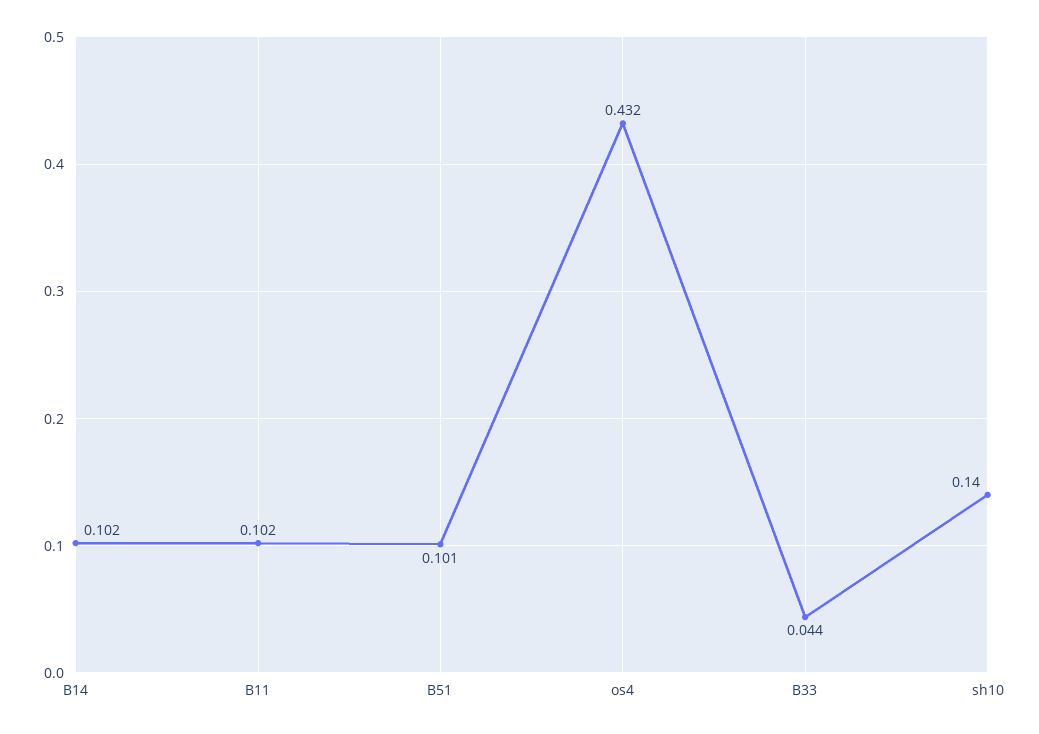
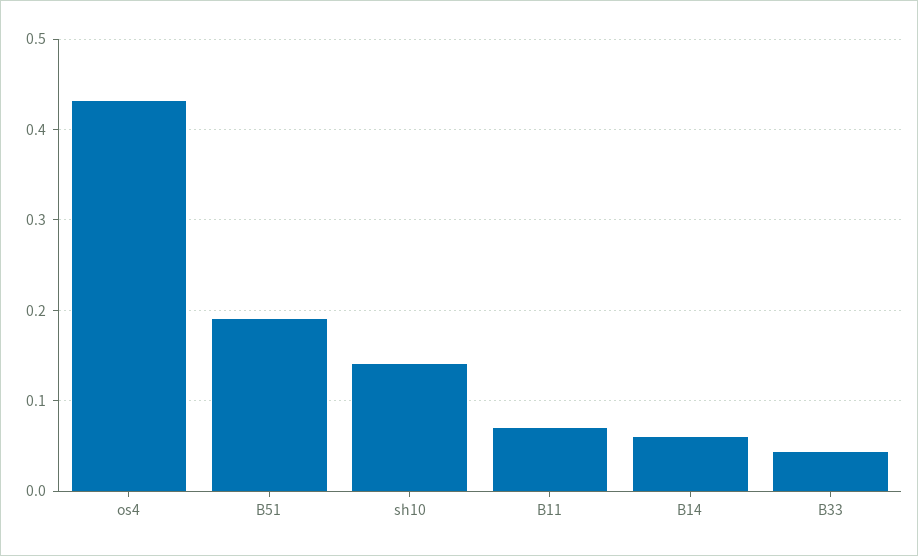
  {
-   "B14": 0.102,
+   "B14": 0.06,
-   "B11": 0.102,
+   "B11": 0.07,
-   "B51": 0.101,
+   "B51": 0.19,
    "os4": 0.432,
    "B33": 0.044,
    "sh10": 0.14
  }

